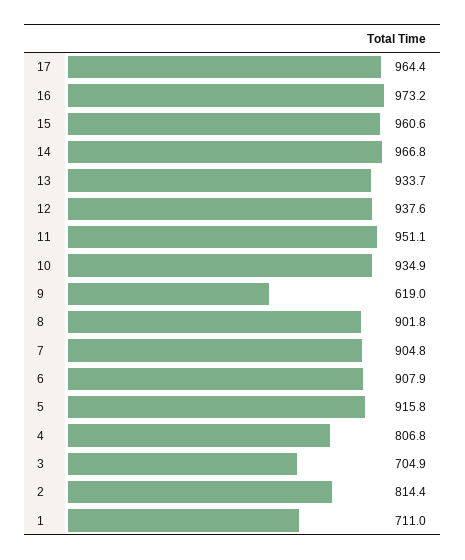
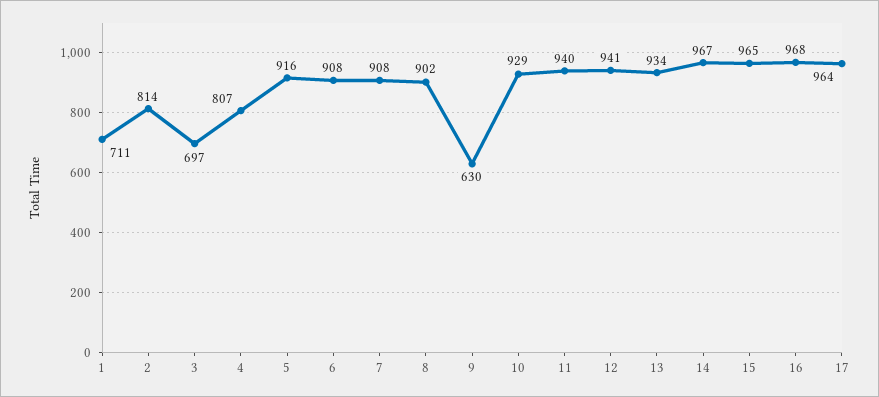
  {
    "17": 964.4,
-   "16": 973.2,
+   "16": 968,
-   "15": 960.6,
+   "15": 965,
    "14": 966.8,
    "13": 933.7,
-   "12": 937.6,
+   "12": 941,
-   "11": 951.1,
+   "11": 940,
-   "10": 934.9,
+   "10": 929,
-   "9": 619,
+   "9": 630,
    "8": 901.8,
-   "7": 904.8,
+   "7": 908,
    "6": 907.9,
    "5": 915.8,
    "4": 806.8,
-   "3": 704.9,
+   "3": 697,
    "2": 814.4,
    "1": 711
  }

